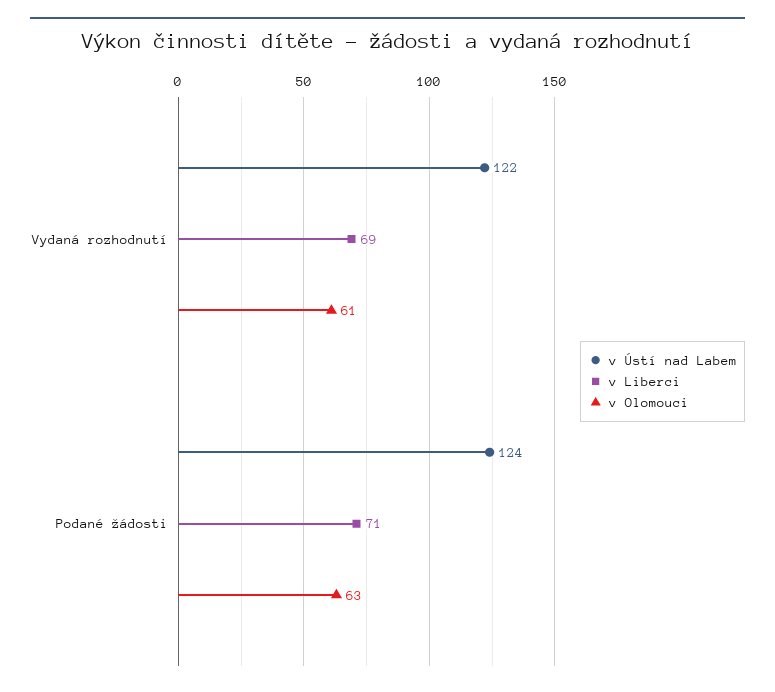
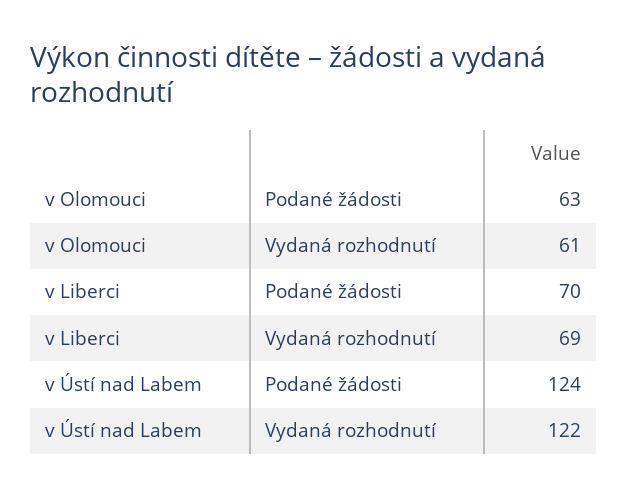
  {
    "v Ústí nad Labem": {
      "Vydaná rozhodnutí": 122,
      "Podané žádosti": 124
    },
    "v Liberci": {
      "Vydaná rozhodnutí": 69,
-     "Podané žádosti": 71
+     "Podané žádosti": 70
    },
    "v Olomouci": {
      "Vydaná rozhodnutí": 61,
      "Podané žádosti": 63
    }
  }

